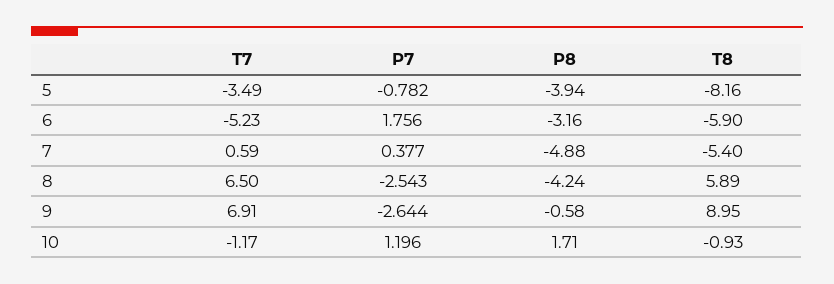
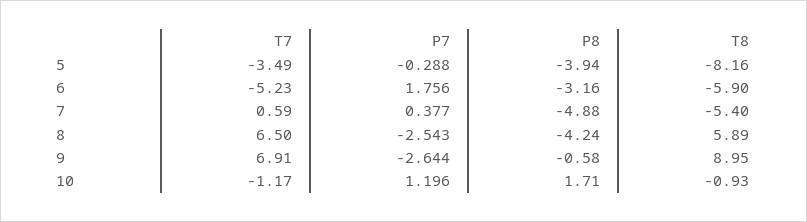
  {
    "T7": {
      "5": -3.49,
      "6": -5.23,
      "7": 0.59,
      "8": 6.5,
      "9": 6.91,
      "10": -1.17
    },
    "P7": {
-     "5": -0.782,
+     "5": -0.288,
      "6": 1.756,
      "7": 0.377,
      "8": -2.543,
      "9": -2.644,
      "10": 1.196
    },
    "P8": {
      "5": -3.94,
      "6": -3.16,
      "7": -4.88,
      "8": -4.24,
      "9": -0.58,
      "10": 1.71
    },
    "T8": {
      "5": -8.16,
      "6": -5.9,
      "7": -5.4,
      "8": 5.89,
      "9": 8.95,
      "10": -0.93
    }
  }

